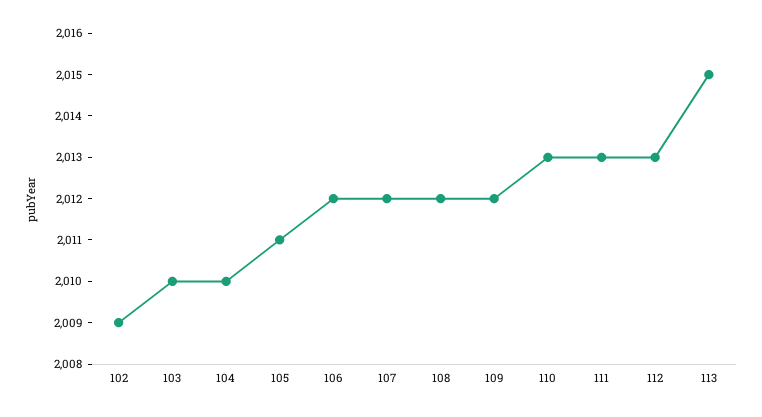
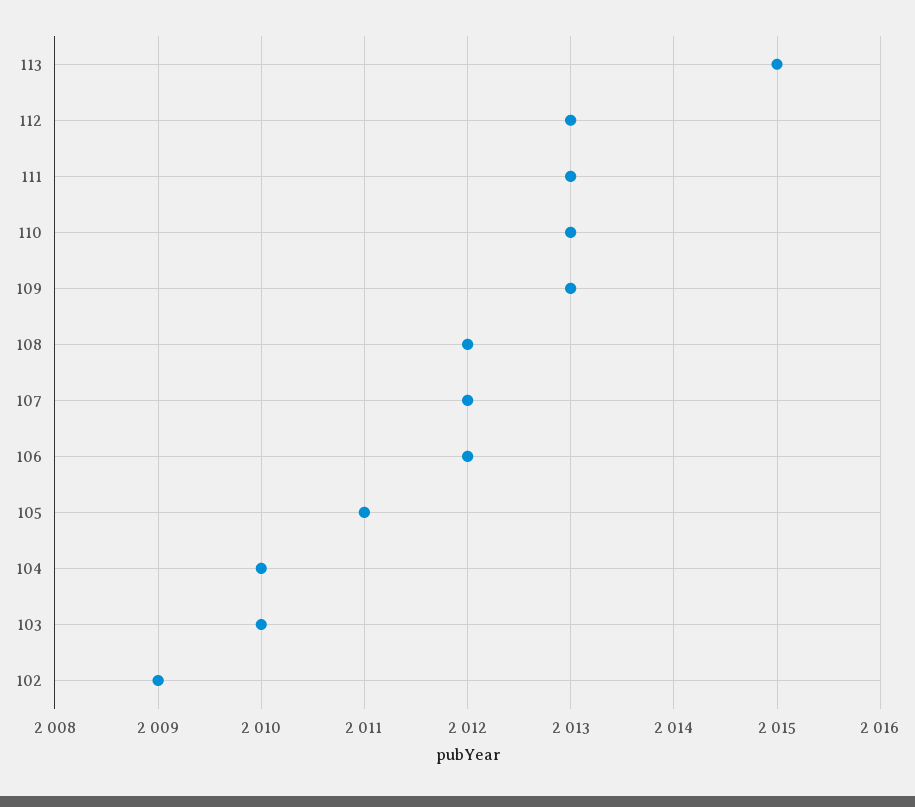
  {
    "102": 2009,
    "103": 2010,
    "104": 2010,
    "105": 2011,
    "106": 2012,
    "107": 2012,
    "108": 2012,
-   "109": 2012,
+   "109": 2013,
    "110": 2013,
    "111": 2013,
    "112": 2013,
    "113": 2015
  }

